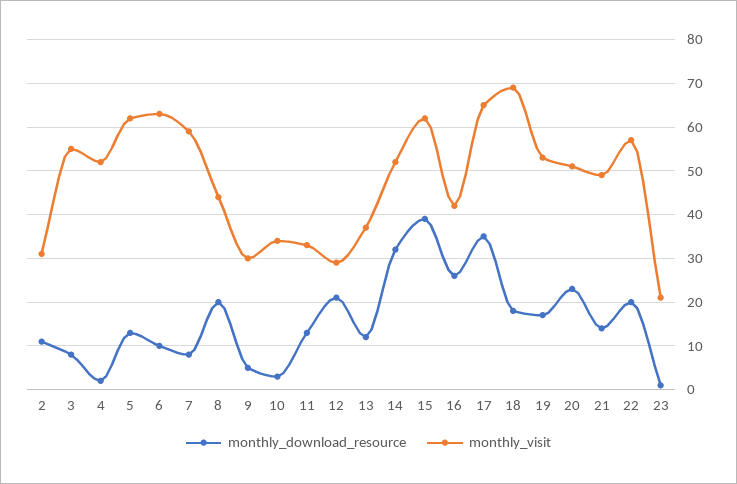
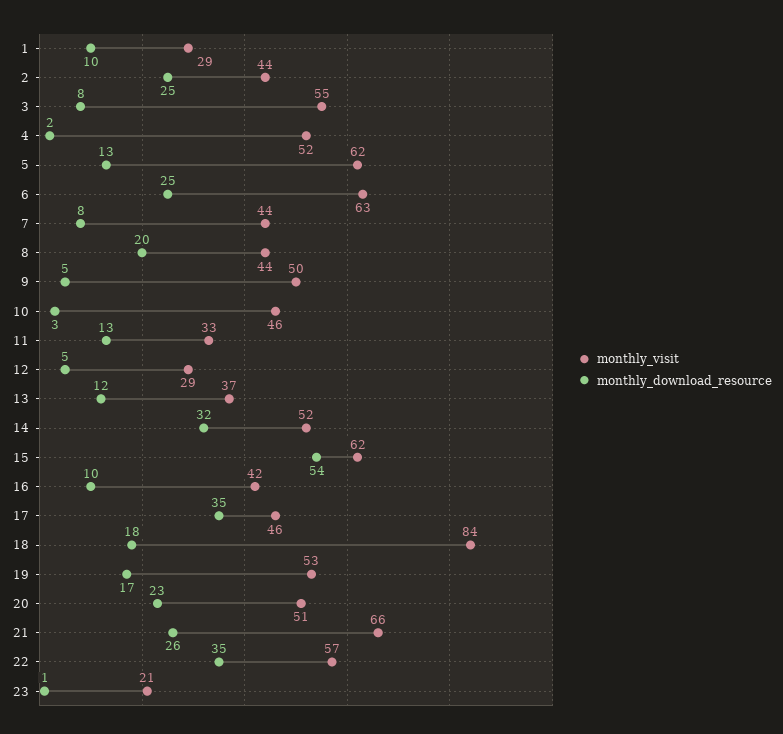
  {
    "monthly_download_resource": {
-     "2": 10,
+     "2": 25,
      "3": 8,
      "4": 2,
      "5": 13,
-     "6": 10,
+     "6": 25,
      "7": 8,
      "8": 20,
      "9": 5,
      "10": 3,
      "11": 13,
-     "12": 20,
+     "12": 5,
      "13": 12,
      "14": 32,
-     "15": 40,
+     "15": 54,
-     "16": 25,
+     "16": 10,
      "17": 35,
      "18": 18,
      "19": 17,
      "20": 23,
-     "21": 15,
+     "21": 26,
-     "22": 20,
+     "22": 35,
-     "23": 1
+     "23": 1,
+     "1": 10
    },
    "monthly_visit": {
-     "2": 30,
+     "2": 44,
      "3": 55,
      "4": 52,
      "5": 62,
      "6": 63,
-     "7": 60,
+     "7": 44,
      "8": 44,
-     "9": 30,
+     "9": 50,
-     "10": 35,
+     "10": 46,
      "11": 33,
      "12": 29,
      "13": 37,
      "14": 52,
      "15": 62,
      "16": 42,
-     "17": 65,
+     "17": 46,
-     "18": 70,
+     "18": 84,
      "19": 53,
      "20": 51,
-     "21": 50,
+     "21": 66,
      "22": 57,
-     "23": 21
+     "23": 21,
+     "1": 29
    }
  }

